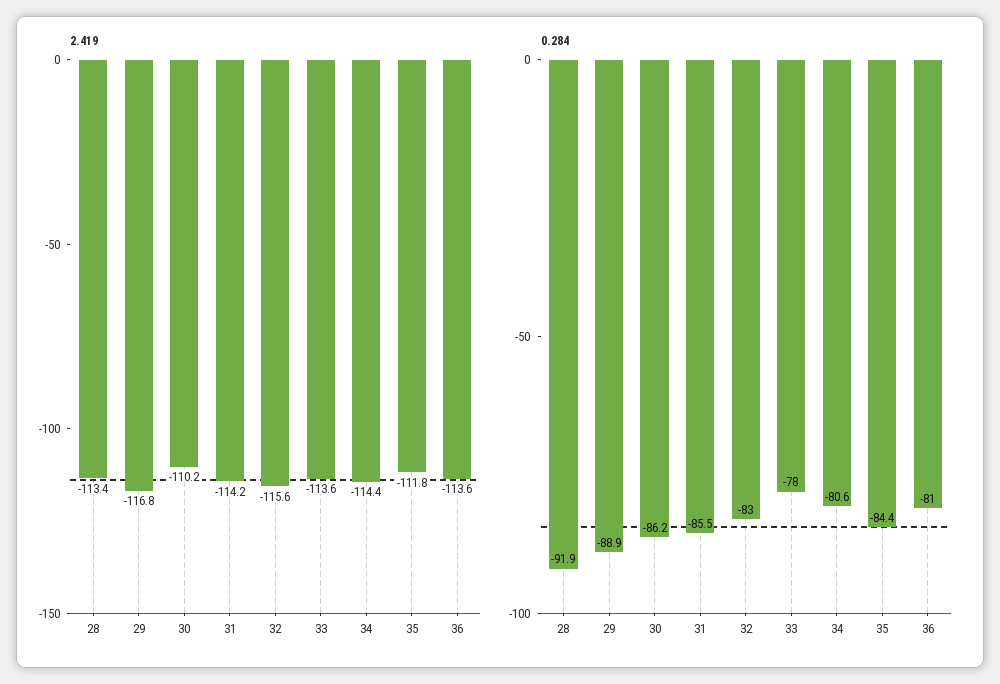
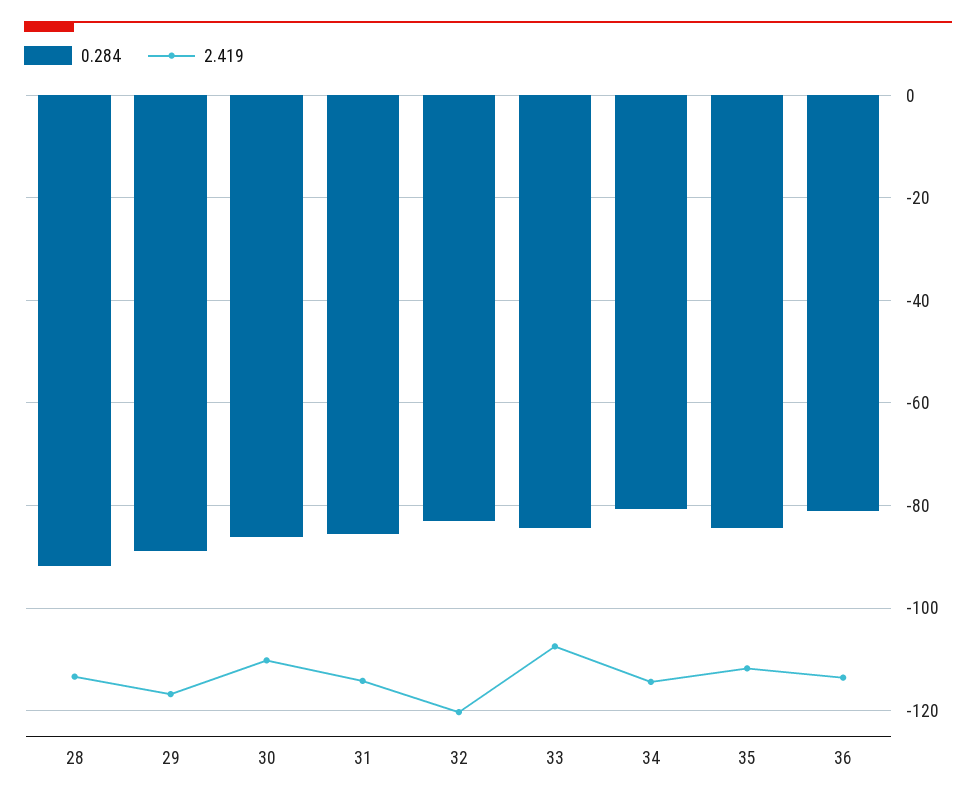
  {
    "2.419": {
      "28": -113.4,
      "29": -116.8,
      "30": -110.2,
      "31": -114.2,
-     "32": -115.6,
+     "32": -120,
-     "33": -113.6,
+     "33": -108,
      "34": -114.4,
      "35": -111.8,
      "36": -113.6
    },
    "0.284": {
      "28": -91.9,
      "29": -88.9,
      "30": -86.2,
      "31": -85.5,
      "32": -83,
-     "33": -78,
+     "33": -84,
      "34": -80.6,
      "35": -84.4,
      "36": -81
    }
  }

